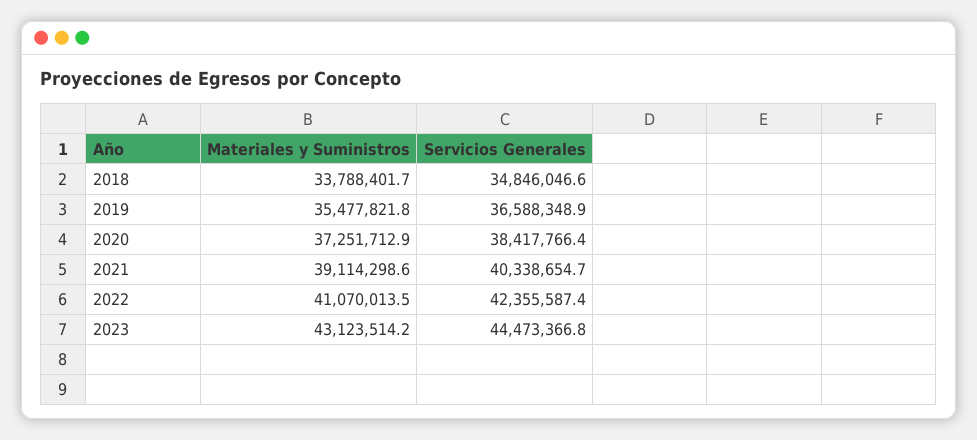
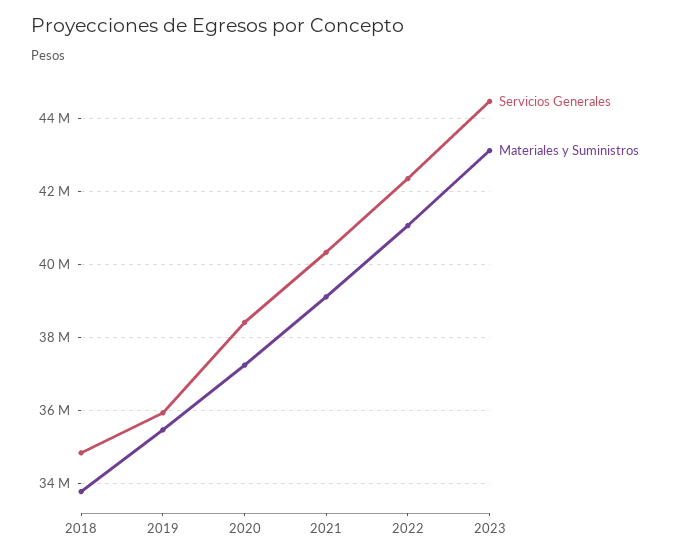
  {
    "Materiales y Suministros": {
      "2018": 33788401.7,
      "2019": 35477821.8,
      "2020": 37251712.9,
      "2021": 39114298.6,
      "2022": 41070013.5,
      "2023": 43123514.2
    },
    "Servicios Generales": {
      "2018": 34846046.6,
-     "2019": 36588348.9,
+     "2019": 36000000,
      "2020": 38417766.4,
      "2021": 40338654.7,
      "2022": 42355587.4,
      "2023": 44473366.8
    }
  }

